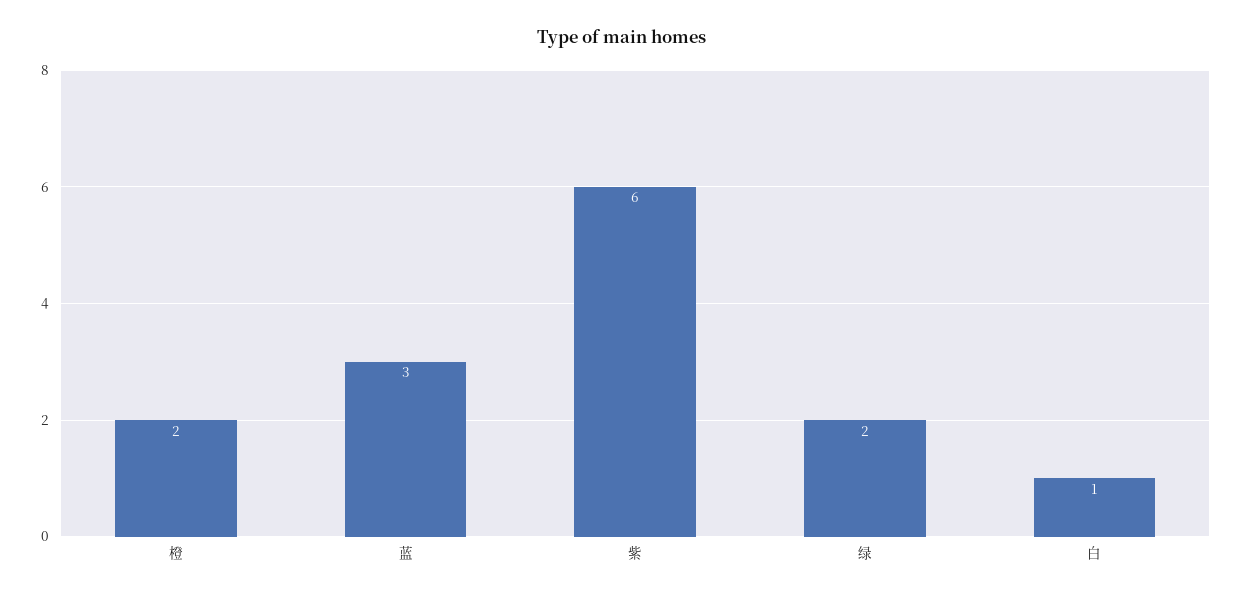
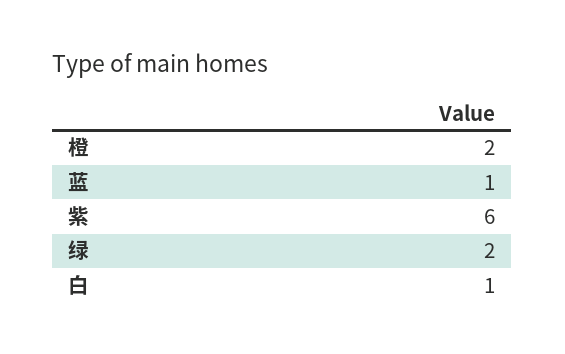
  {
    "橙": 2,
-   "蓝": 3,
+   "蓝": 1,
    "紫": 6,
    "绿": 2,
    "白": 1
  }

